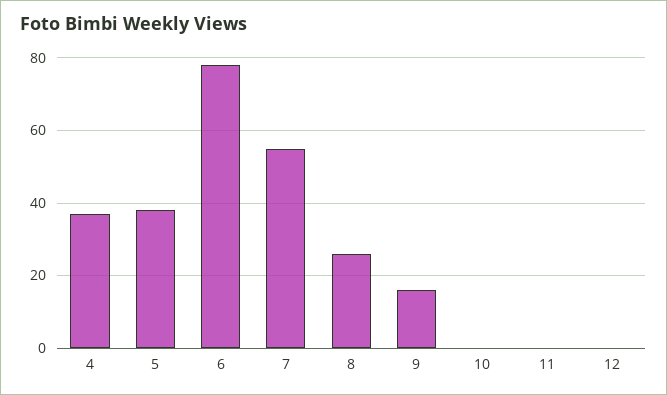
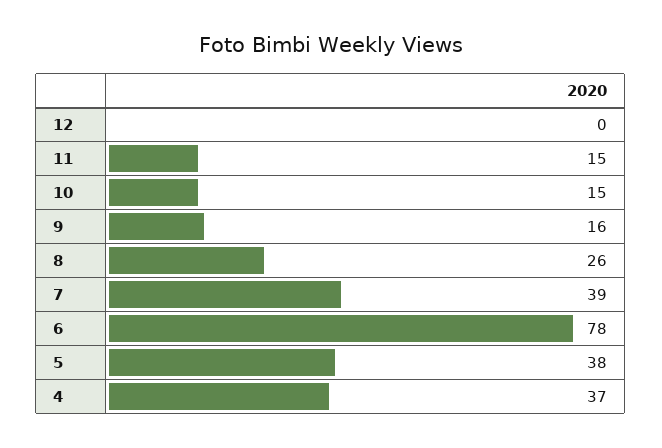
  {
    "4": 37,
    "5": 38,
    "6": 78,
-   "7": 55,
+   "7": 39,
    "8": 26,
    "9": 16,
-   "10": 0,
+   "10": 15,
-   "11": 0,
+   "11": 15,
    "12": 0
  }

